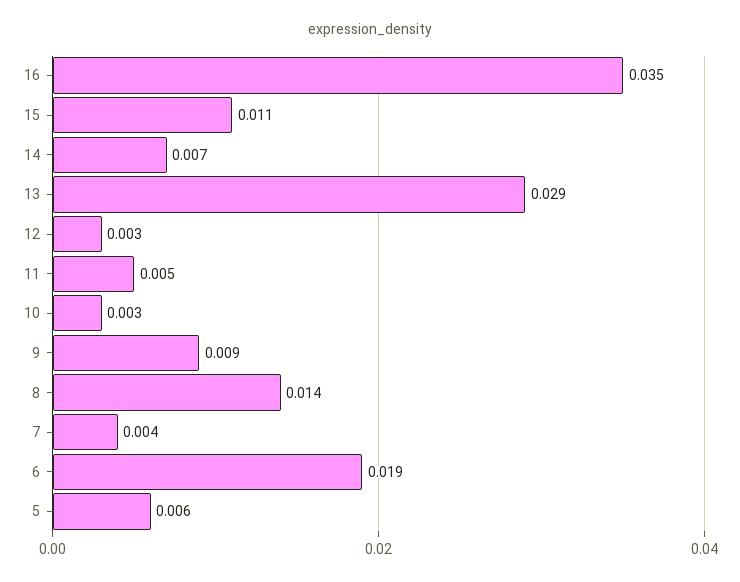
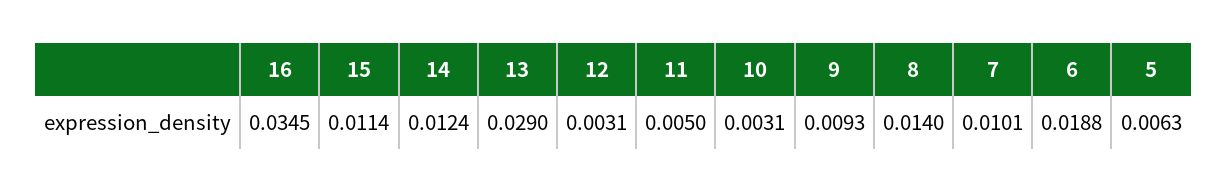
  {
    "16": 0.0345,
    "15": 0.0114,
-   "14": 0.007,
+   "14": 0.0124,
    "13": 0.029,
    "12": 0.0031,
    "11": 0.005,
    "10": 0.0031,
    "9": 0.0093,
    "8": 0.014,
-   "7": 0.004,
+   "7": 0.0101,
    "6": 0.0188,
    "5": 0.0063
  }

